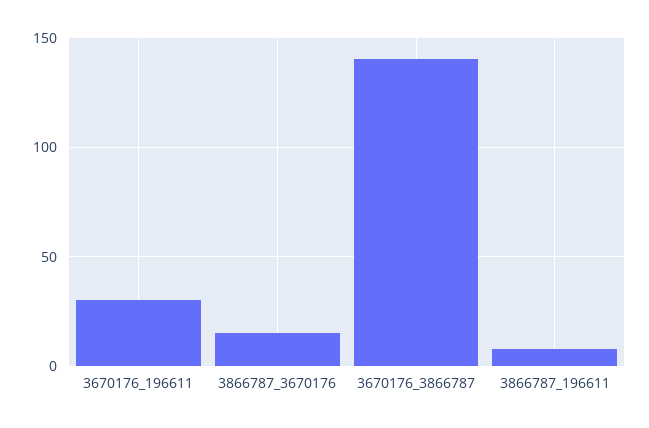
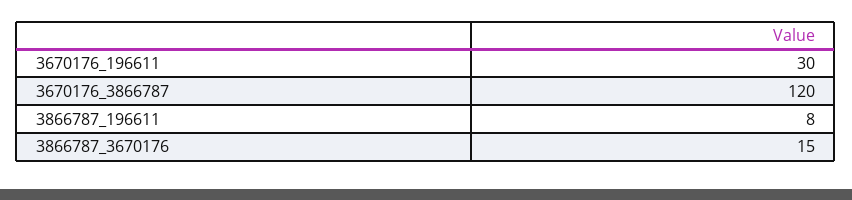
  {
    "3670176_196611": 30,
    "3866787_3670176": 15,
-   "3670176_3866787": 140,
+   "3670176_3866787": 120,
    "3866787_196611": 8
  }

